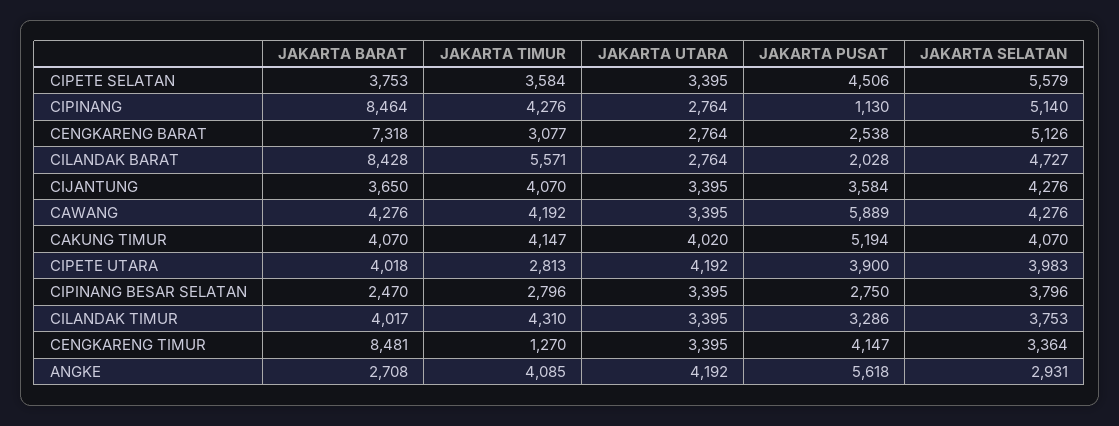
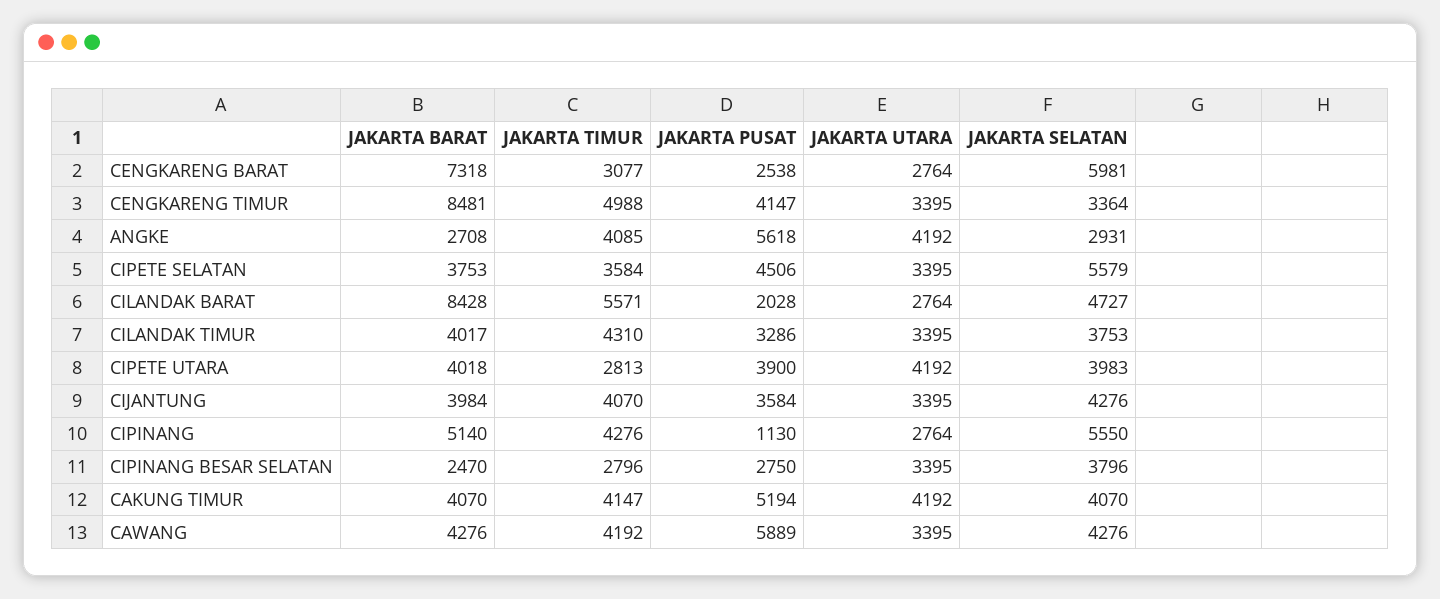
  {
    "JAKARTA BARAT": {
      "CIPETE SELATAN": 3753,
-     "CIPINANG": 8464,
+     "CIPINANG": 5140,
      "CENGKARENG BARAT": 7318,
      "CILANDAK BARAT": 8428,
-     "CIJANTUNG": 3650,
+     "CIJANTUNG": 3984,
      "CAWANG": 4276,
      "CAKUNG TIMUR": 4070,
      "CIPETE UTARA": 4018,
      "CIPINANG BESAR SELATAN": 2470,
      "CILANDAK TIMUR": 4017,
      "CENGKARENG TIMUR": 8481,
      "ANGKE": 2708
    },
    "JAKARTA TIMUR": {
      "CIPETE SELATAN": 3584,
      "CIPINANG": 4276,
      "CENGKARENG BARAT": 3077,
      "CILANDAK BARAT": 5571,
      "CIJANTUNG": 4070,
      "CAWANG": 4192,
      "CAKUNG TIMUR": 4147,
      "CIPETE UTARA": 2813,
      "CIPINANG BESAR SELATAN": 2796,
      "CILANDAK TIMUR": 4310,
-     "CENGKARENG TIMUR": 1270,
+     "CENGKARENG TIMUR": 4988,
      "ANGKE": 4085
    },
    "JAKARTA UTARA": {
      "CIPETE SELATAN": 3395,
      "CIPINANG": 2764,
      "CENGKARENG BARAT": 2764,
      "CILANDAK BARAT": 2764,
      "CIJANTUNG": 3395,
      "CAWANG": 3395,
-     "CAKUNG TIMUR": 4020,
+     "CAKUNG TIMUR": 4192,
      "CIPETE UTARA": 4192,
      "CIPINANG BESAR SELATAN": 3395,
      "CILANDAK TIMUR": 3395,
      "CENGKARENG TIMUR": 3395,
      "ANGKE": 4192
    },
    "JAKARTA PUSAT": {
      "CIPETE SELATAN": 4506,
      "CIPINANG": 1130,
      "CENGKARENG BARAT": 2538,
      "CILANDAK BARAT": 2028,
      "CIJANTUNG": 3584,
      "CAWANG": 5889,
      "CAKUNG TIMUR": 5194,
      "CIPETE UTARA": 3900,
      "CIPINANG BESAR SELATAN": 2750,
      "CILANDAK TIMUR": 3286,
      "CENGKARENG TIMUR": 4147,
      "ANGKE": 5618
    },
    "JAKARTA SELATAN": {
      "CIPETE SELATAN": 5579,
-     "CIPINANG": 5140,
+     "CIPINANG": 5550,
-     "CENGKARENG BARAT": 5126,
+     "CENGKARENG BARAT": 5981,
      "CILANDAK BARAT": 4727,
      "CIJANTUNG": 4276,
      "CAWANG": 4276,
      "CAKUNG TIMUR": 4070,
      "CIPETE UTARA": 3983,
      "CIPINANG BESAR SELATAN": 3796,
      "CILANDAK TIMUR": 3753,
      "CENGKARENG TIMUR": 3364,
      "ANGKE": 2931
    }
  }

